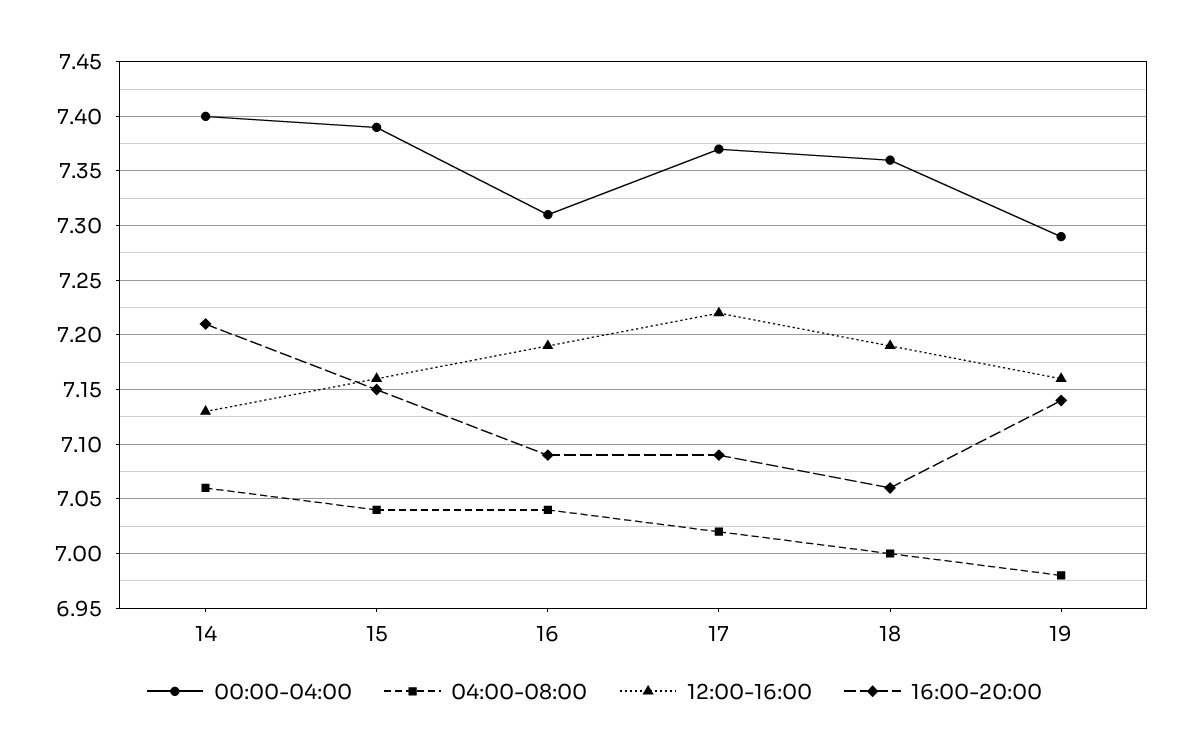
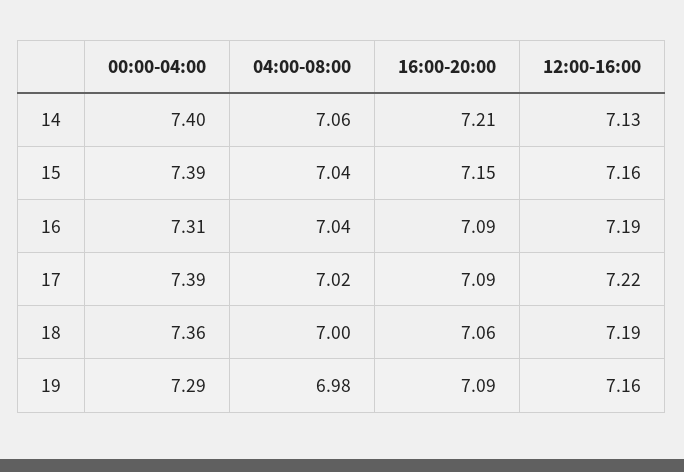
  {
    "00:00-04:00": {
      "14": 7.4,
      "15": 7.39,
      "16": 7.31,
-     "17": 7.37,
+     "17": 7.39,
      "18": 7.36,
      "19": 7.29
    },
    "04:00-08:00": {
      "14": 7.06,
      "15": 7.04,
      "16": 7.04,
      "17": 7.02,
      "18": 7,
      "19": 6.98
    },
    "12:00-16:00": {
      "14": 7.13,
      "15": 7.16,
      "16": 7.19,
      "17": 7.22,
      "18": 7.19,
      "19": 7.16
    },
    "16:00-20:00": {
      "14": 7.21,
      "15": 7.15,
      "16": 7.09,
      "17": 7.09,
      "18": 7.06,
-     "19": 7.14
+     "19": 7.09
    }
  }

